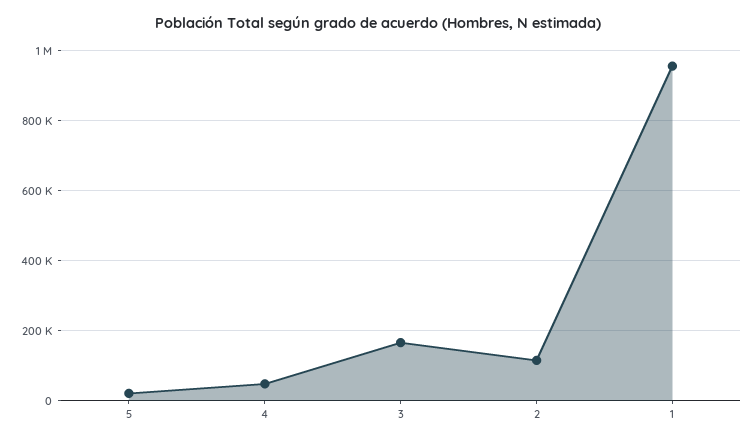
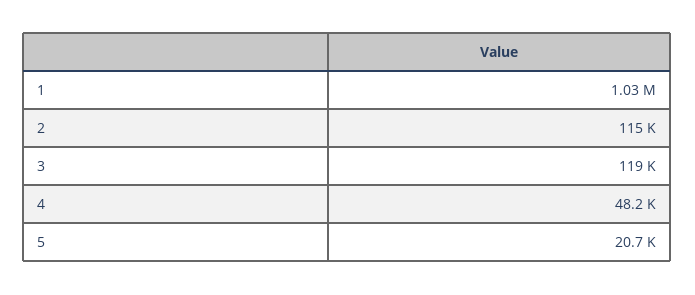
  {
    "5": 20700,
    "4": 48200,
-   "3": 160000,
+   "3": 119000,
    "2": 115000,
-   "1": 960000
+   "1": 1030000
  }

